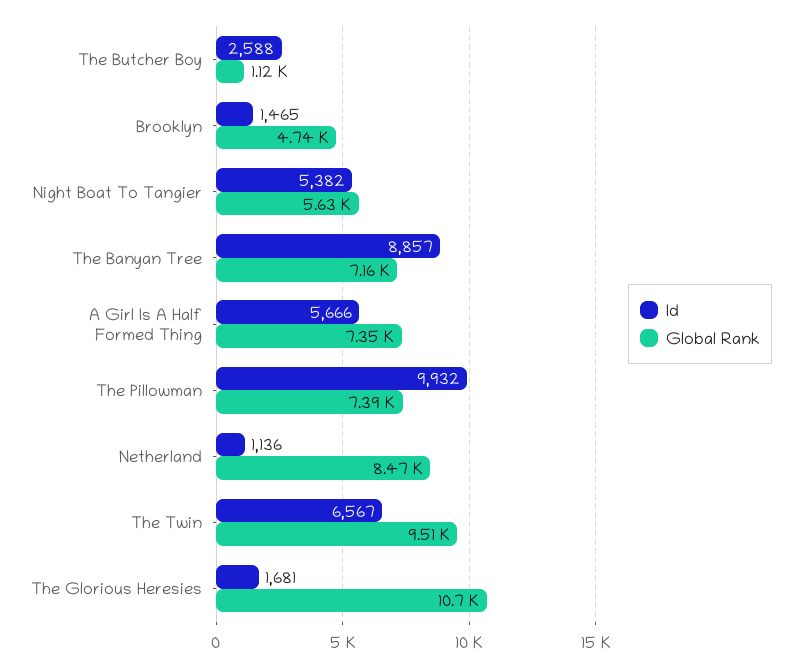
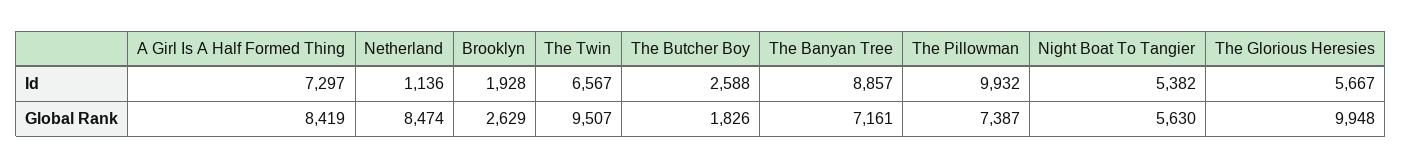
  {
    "Id": {
      "The Butcher Boy": 2588,
-     "Brooklyn": 1465,
+     "Brooklyn": 1928,
      "Night Boat To Tangier": 5382,
      "The Banyan Tree": 8857,
-     "A Girl Is A Half Formed Thing": 5666,
+     "A Girl Is A Half Formed Thing": 7297,
      "The Pillowman": 9932,
      "Netherland": 1136,
      "The Twin": 6567,
-     "The Glorious Heresies": 1681
+     "The Glorious Heresies": 5667
    },
    "Global Rank": {
-     "The Butcher Boy": 1120,
+     "The Butcher Boy": 1826,
-     "Brooklyn": 4740,
+     "Brooklyn": 2629,
      "Night Boat To Tangier": 5630,
      "The Banyan Tree": 7161,
-     "A Girl Is A Half Formed Thing": 7350,
+     "A Girl Is A Half Formed Thing": 8419,
      "The Pillowman": 7387,
      "Netherland": 8474,
      "The Twin": 9507,
-     "The Glorious Heresies": 10700
+     "The Glorious Heresies": 9948
    }
  }

